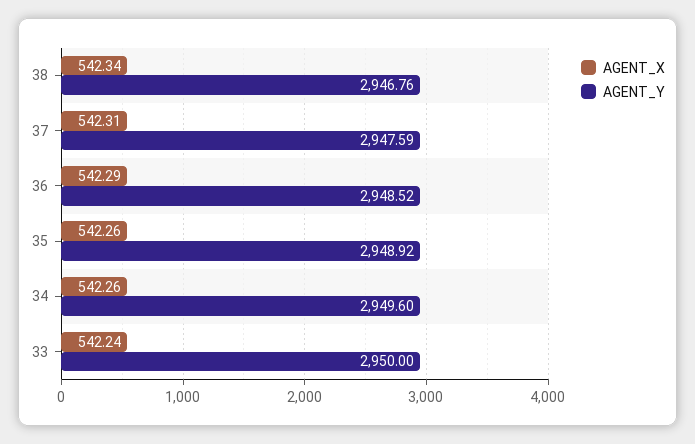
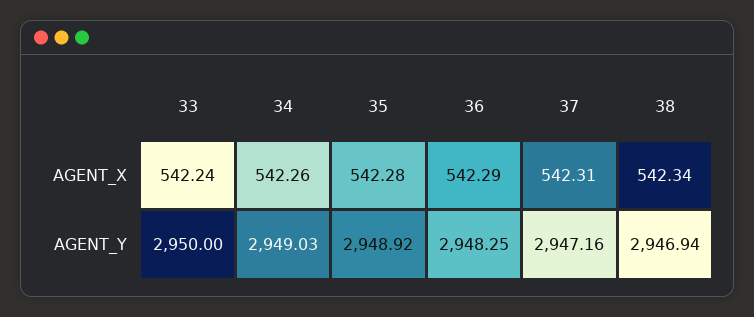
  {
    "AGENT_X": {
      "38": 542.34,
      "37": 542.31,
      "36": 542.29,
-     "35": 542.26,
+     "35": 542.28,
      "34": 542.26,
      "33": 542.24
    },
    "AGENT_Y": {
-     "38": 2946.76,
+     "38": 2946.94,
-     "37": 2947.59,
+     "37": 2947.16,
-     "36": 2948.52,
+     "36": 2948.25,
      "35": 2948.92,
-     "34": 2949.6,
+     "34": 2949.03,
      "33": 2950
    }
  }

